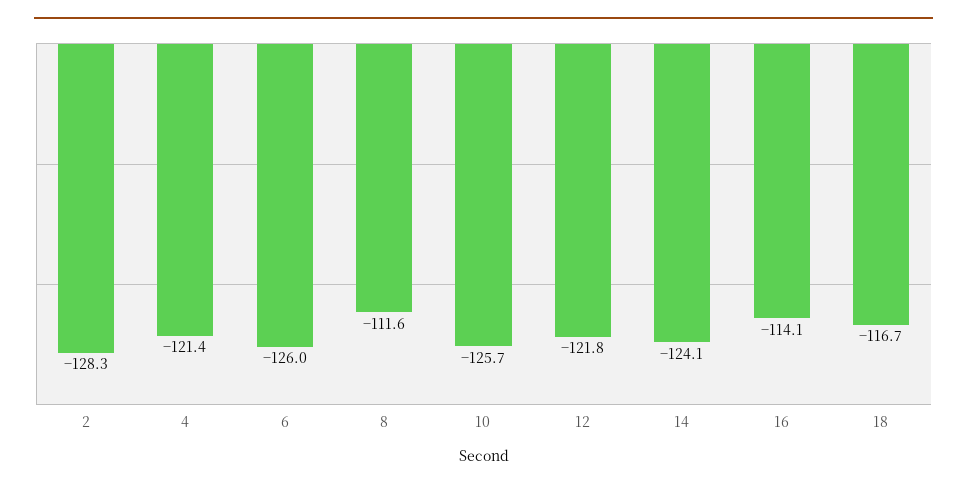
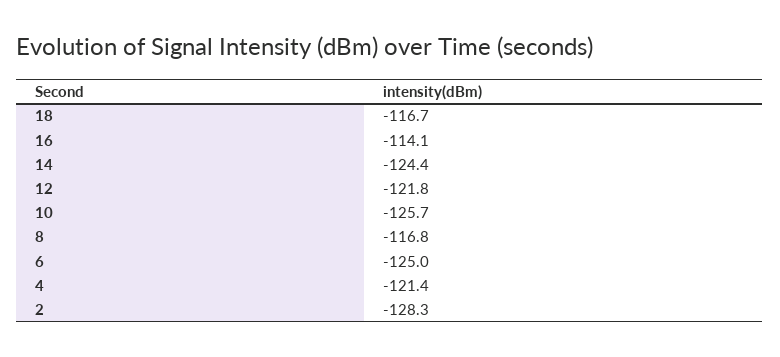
  {
    "2": -128.3,
    "4": -121.4,
-   "6": -126,
+   "6": -125,
-   "8": -111.6,
+   "8": -116.8,
    "10": -125.7,
    "12": -121.8,
-   "14": -124.1,
+   "14": -124.4,
    "16": -114.1,
    "18": -116.7
  }

